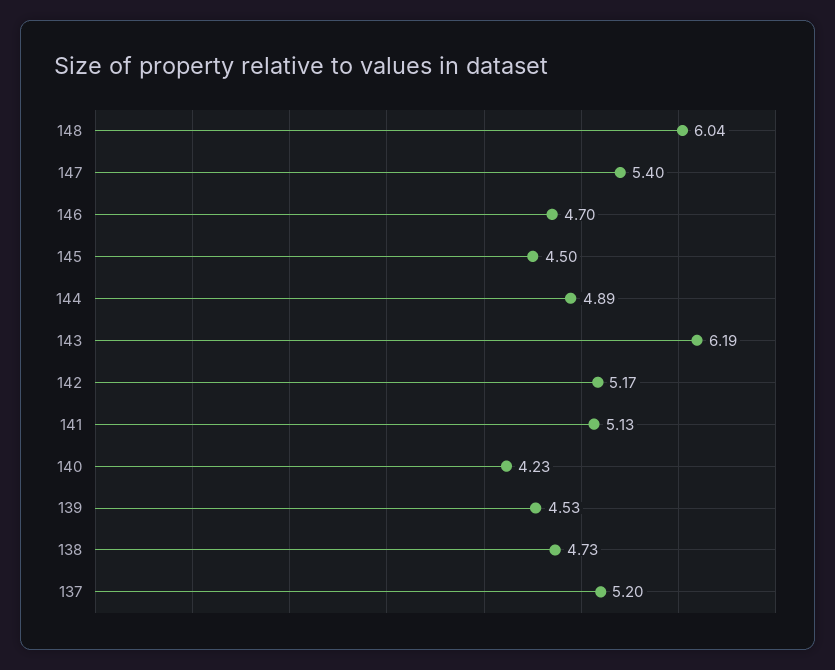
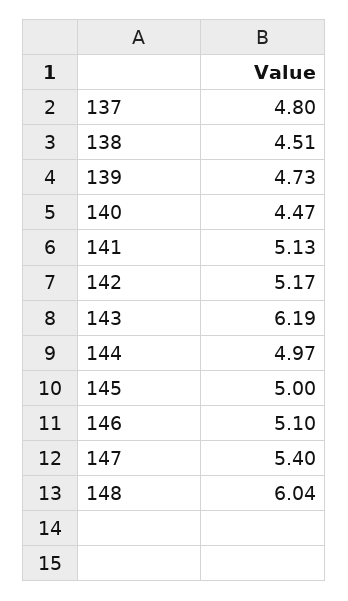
  {
    "148": 6.04,
    "147": 5.4,
-   "146": 4.7,
+   "146": 5.1,
-   "145": 4.5,
+   "145": 5,
-   "144": 4.89,
+   "144": 4.97,
    "143": 6.19,
    "142": 5.17,
    "141": 5.13,
-   "140": 4.23,
+   "140": 4.47,
-   "139": 4.53,
+   "139": 4.73,
-   "138": 4.73,
+   "138": 4.51,
-   "137": 5.2
+   "137": 4.8
  }

